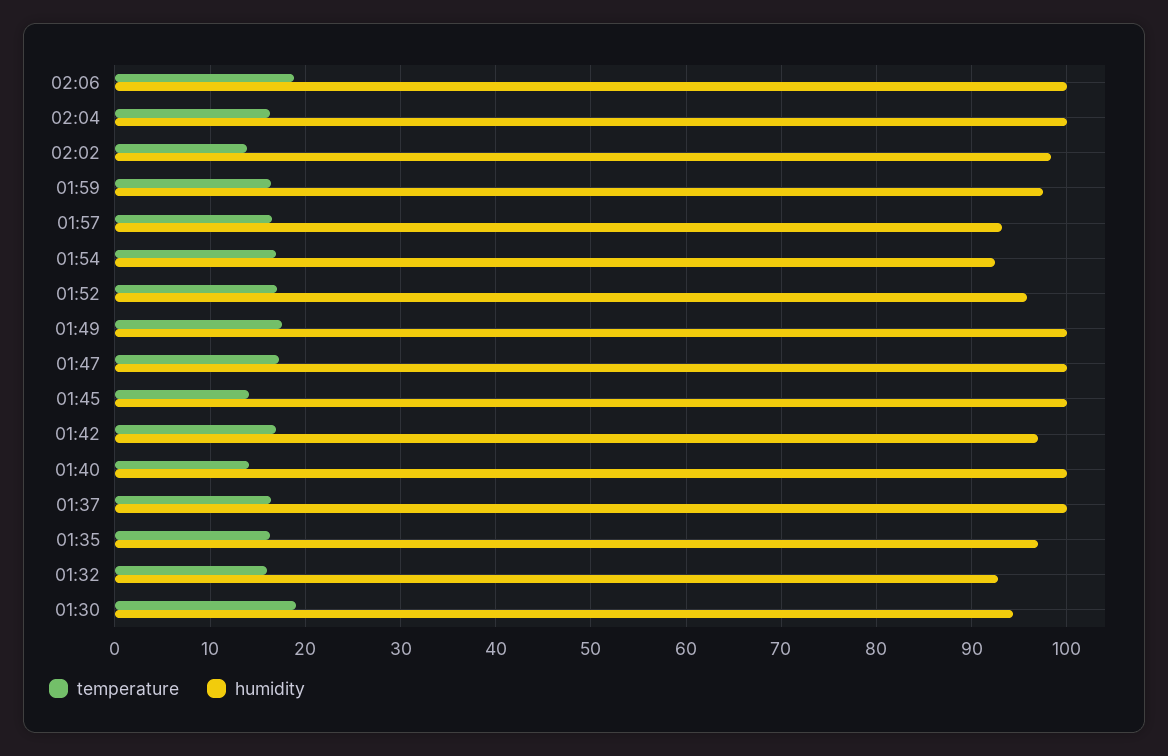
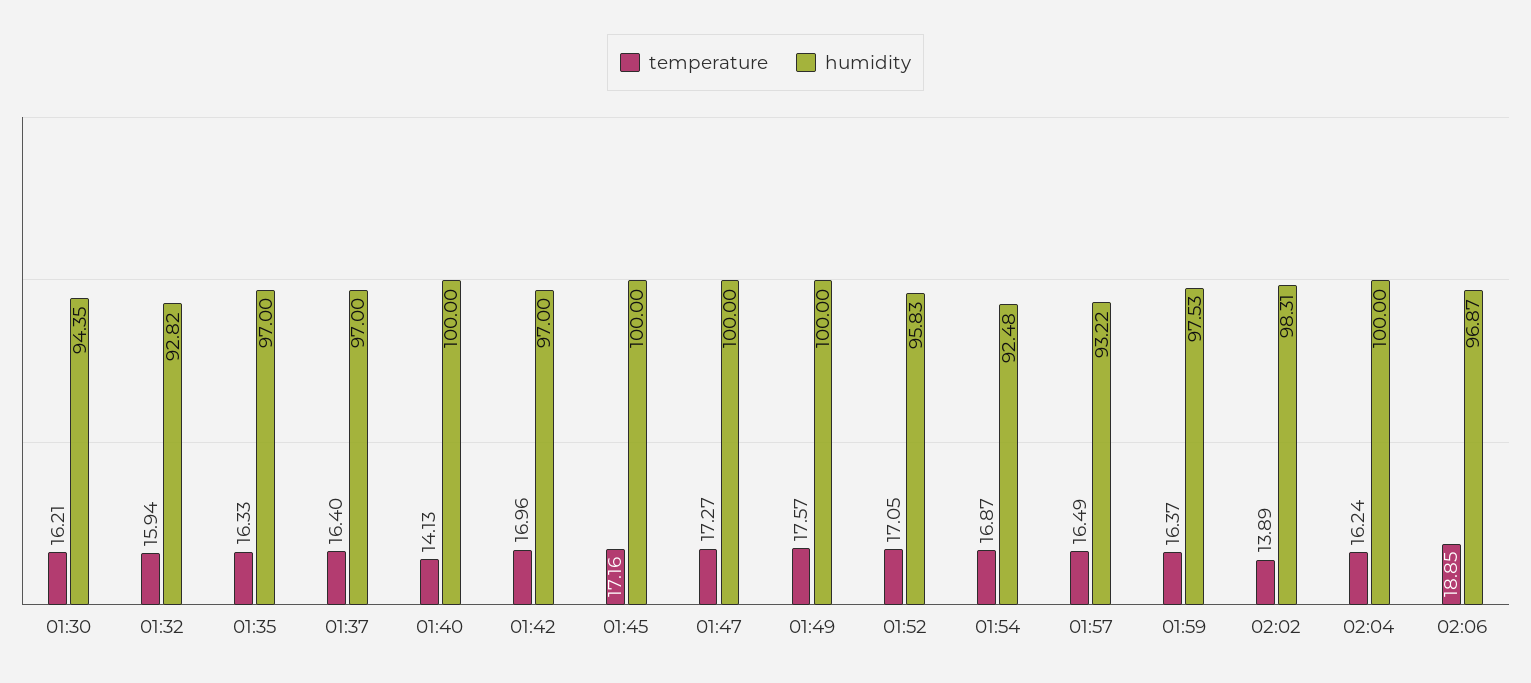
  {
    "temperature": {
      "02:06": 18.85,
      "02:04": 16.24,
      "02:02": 13.89,
      "01:59": 16.37,
      "01:57": 16.49,
      "01:54": 16.87,
      "01:52": 17.05,
      "01:49": 17.57,
      "01:47": 17.27,
-     "01:45": 14,
+     "01:45": 17.16,
      "01:42": 16.96,
      "01:40": 14.13,
      "01:37": 16.4,
      "01:35": 16.33,
      "01:32": 15.94,
-     "01:30": 19
+     "01:30": 16.21
    },
    "humidity": {
-     "02:06": 100,
+     "02:06": 96.87,
      "02:04": 100,
      "02:02": 98.31,
      "01:59": 97.53,
      "01:57": 93.22,
      "01:54": 92.48,
      "01:52": 95.83,
      "01:49": 100,
      "01:47": 100,
      "01:45": 100,
      "01:42": 97,
      "01:40": 100,
-     "01:37": 100,
+     "01:37": 97,
      "01:35": 97,
      "01:32": 92.82,
      "01:30": 94.35
    }
  }

